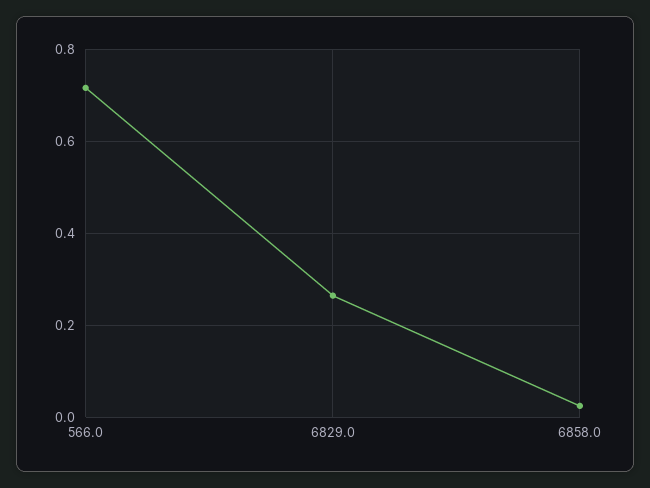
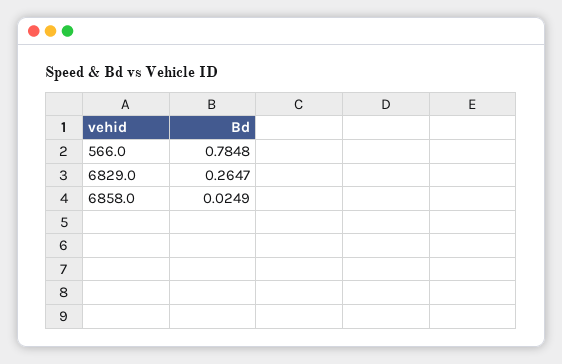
  {
-   "566.0": 0.72,
+   "566.0": 0.7848,
    "6829.0": 0.2647,
    "6858.0": 0.0249
  }

